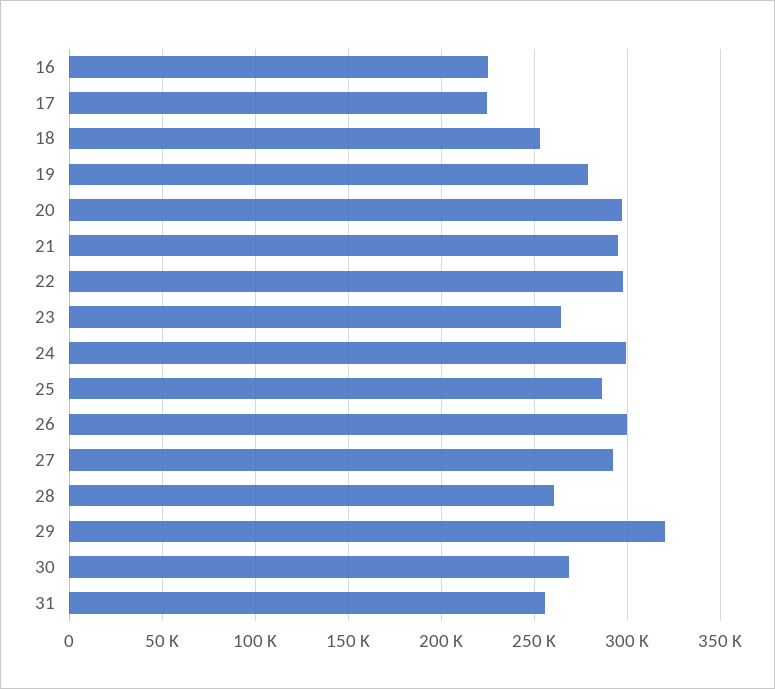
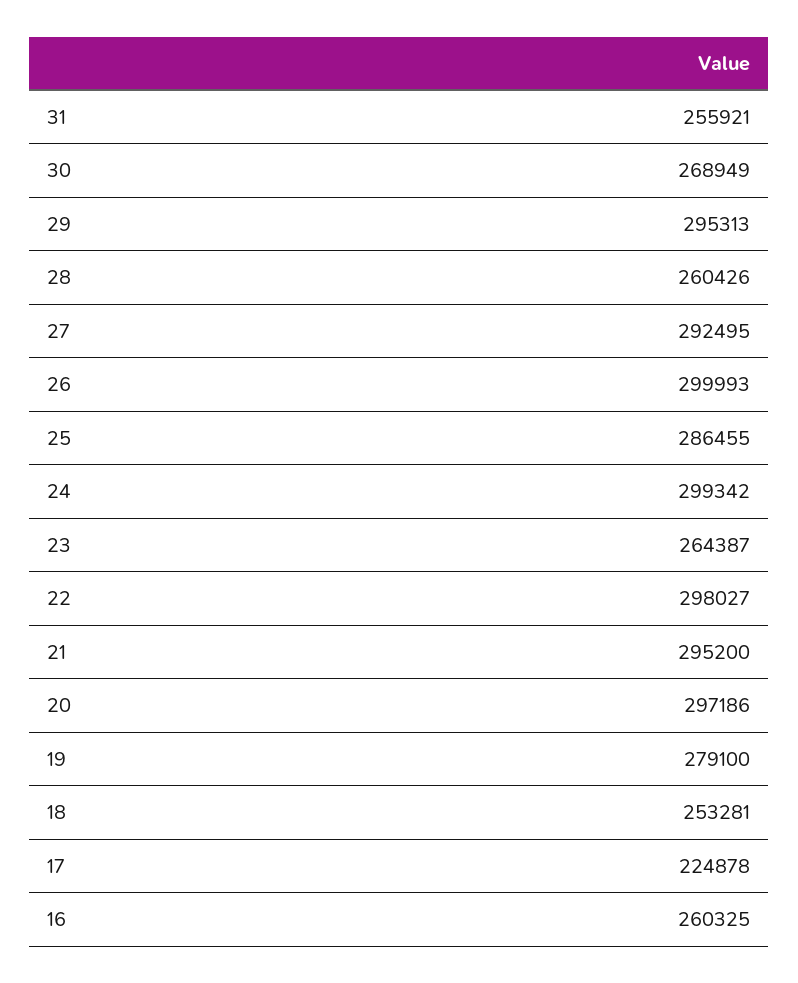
  {
-   "16": 225000,
+   "16": 260325,
    "17": 224878,
    "18": 253281,
    "19": 279100,
    "20": 297186,
    "21": 295200,
    "22": 298027,
    "23": 264387,
    "24": 299342,
    "25": 286455,
    "26": 299993,
    "27": 292495,
    "28": 260426,
-   "29": 320000,
+   "29": 295313,
    "30": 268949,
    "31": 255921
  }

